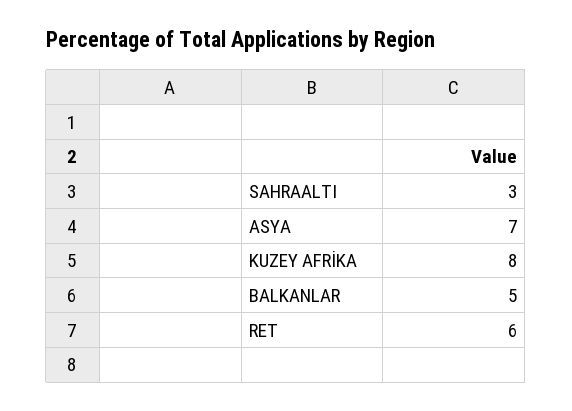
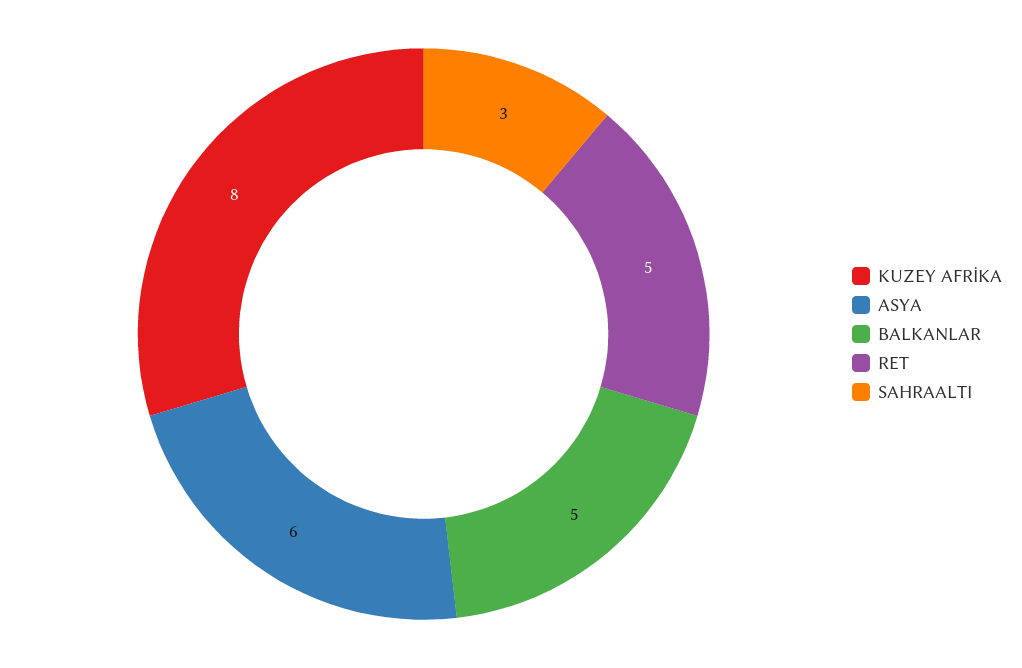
  {
    "SAHRAALTI": 3,
-   "ASYA": 7,
+   "ASYA": 6,
    "KUZEY AFRİKA": 8,
    "BALKANLAR": 5,
-   "RET": 6
+   "RET": 5
  }

